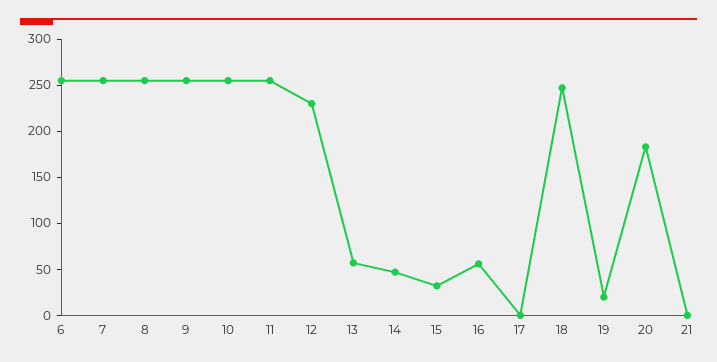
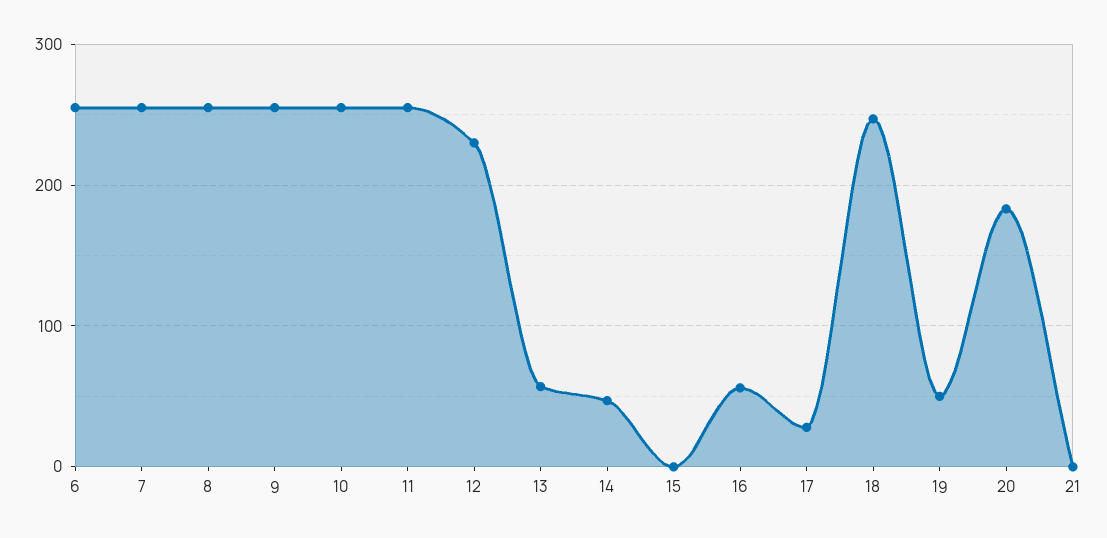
  {
    "6": 260,
    "7": 260,
    "8": 260,
    "9": 260,
    "10": 260,
    "11": 260,
    "12": 230,
    "13": 60,
    "14": 50,
-   "15": 30,
+   "15": 0,
    "16": 60,
-   "17": 0,
+   "17": 30,
    "18": 250,
-   "19": 20,
+   "19": 50,
    "20": 180,
    "21": 0
  }

